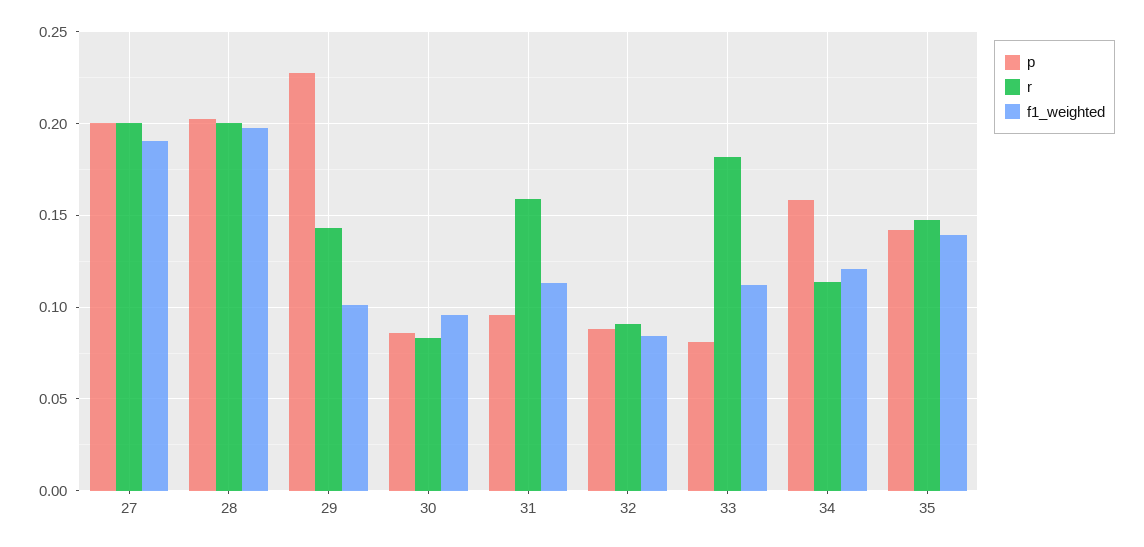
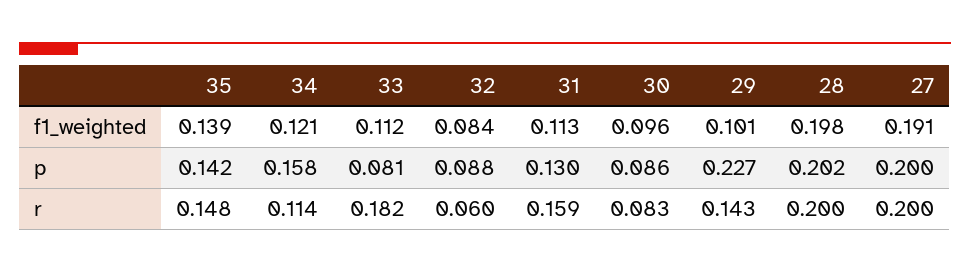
  {
    "p": {
      "27": 0.2,
      "28": 0.202,
      "29": 0.227,
      "30": 0.086,
-     "31": 0.095,
+     "31": 0.13,
      "32": 0.088,
      "33": 0.081,
      "34": 0.158,
      "35": 0.142
    },
    "r": {
      "27": 0.2,
      "28": 0.2,
      "29": 0.143,
      "30": 0.083,
      "31": 0.159,
-     "32": 0.09,
+     "32": 0.06,
      "33": 0.182,
      "34": 0.114,
      "35": 0.148
    },
    "f1_weighted": {
      "27": 0.191,
      "28": 0.198,
      "29": 0.101,
      "30": 0.096,
      "31": 0.113,
      "32": 0.084,
      "33": 0.112,
      "34": 0.121,
      "35": 0.139
    }
  }

